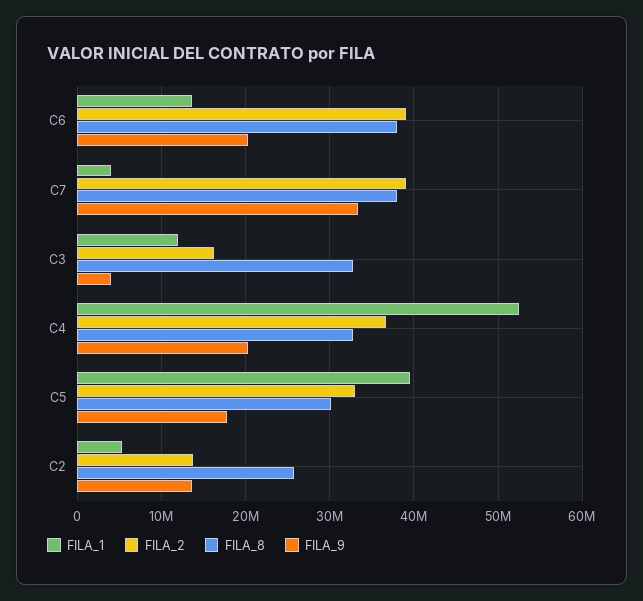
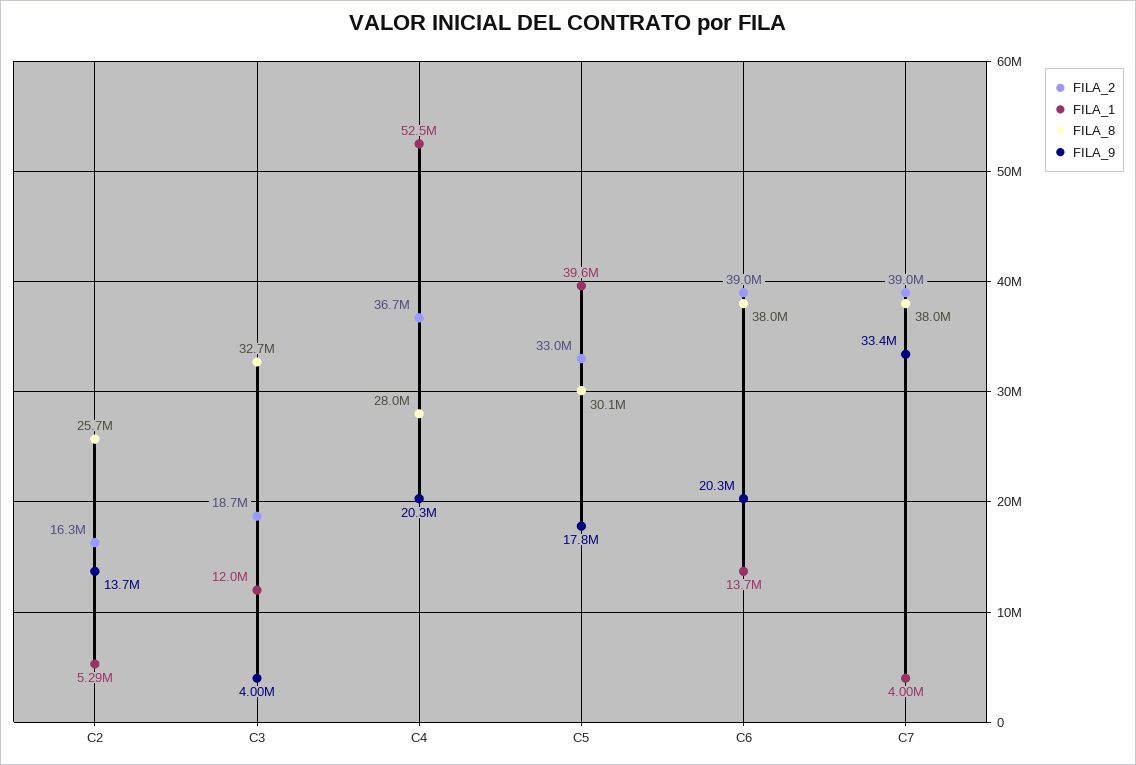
  {
    "FILA_1": {
      "C6": 13700000,
      "C7": 4000000,
      "C3": 12000000,
      "C4": 52500000,
      "C5": 39600000,
      "C2": 5290000
    },
    "FILA_2": {
      "C6": 39000000,
      "C7": 39000000,
-     "C3": 16000000,
+     "C3": 18700000,
      "C4": 36700000,
      "C5": 33000000,
-     "C2": 14000000
+     "C2": 16300000
    },
    "FILA_8": {
      "C6": 38000000,
      "C7": 38000000,
      "C3": 32700000,
-     "C4": 33000000,
+     "C4": 28000000,
      "C5": 30100000,
      "C2": 25700000
    },
    "FILA_9": {
      "C6": 20300000,
      "C7": 33400000,
      "C3": 4000000,
      "C4": 20300000,
      "C5": 17800000,
      "C2": 13700000
    }
  }

